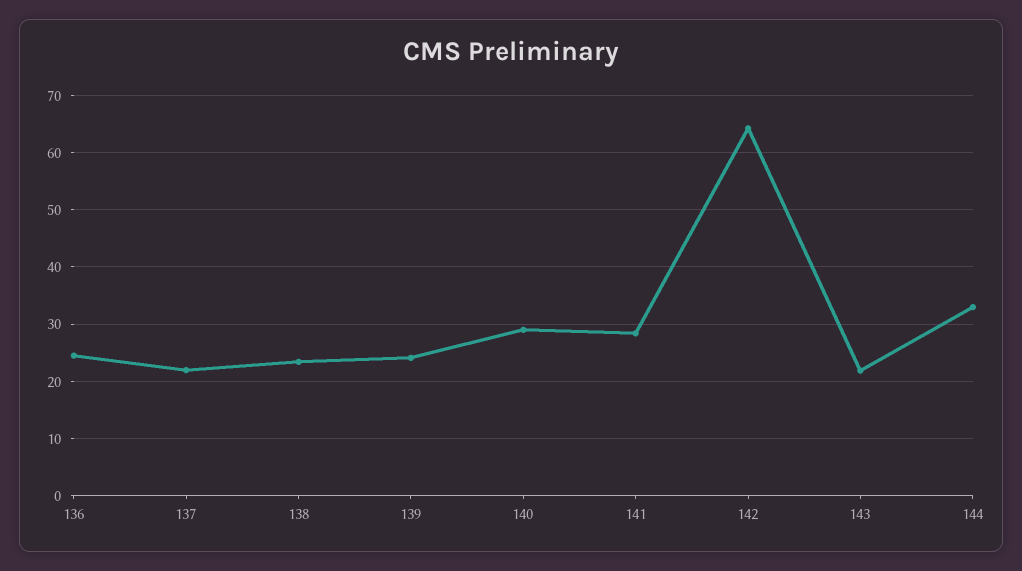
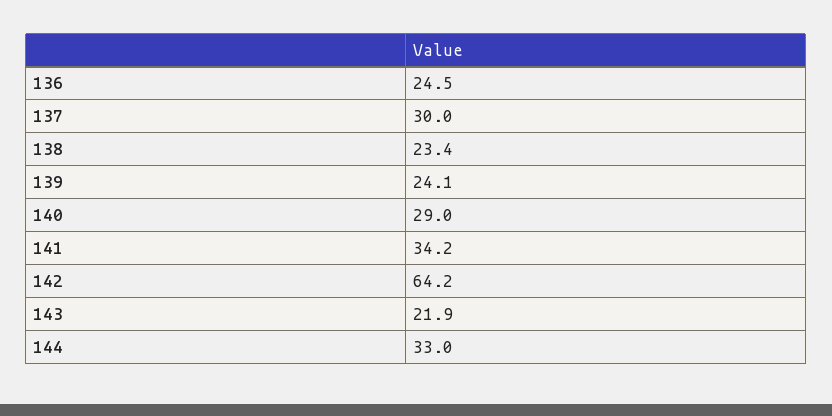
  {
    "136": 24.5,
-   "137": 22,
+   "137": 30,
    "138": 23.4,
    "139": 24.1,
    "140": 29,
-   "141": 28,
+   "141": 34.2,
    "142": 64.2,
    "143": 21.9,
    "144": 33
  }

